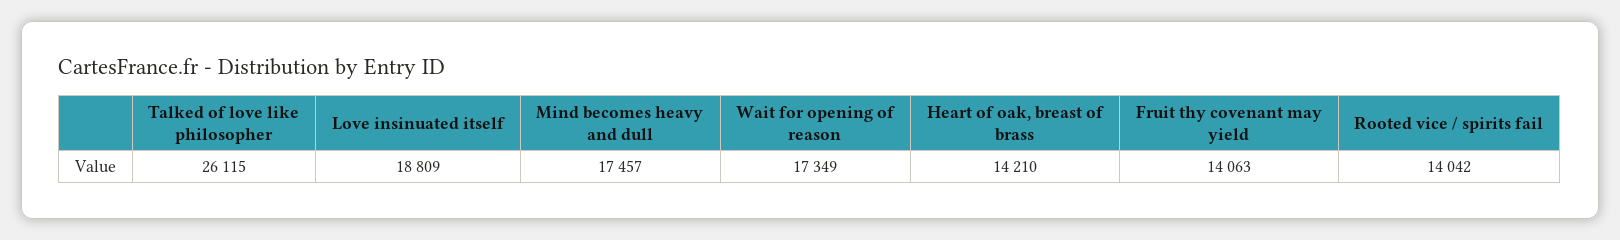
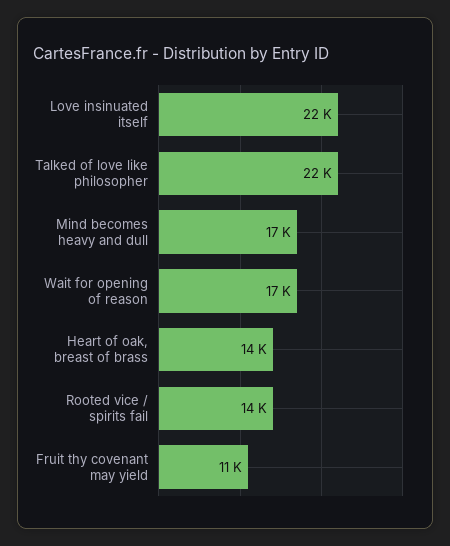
  {
-   "Talked of love like philosopher": 26115,
+   "Talked of love like philosopher": 22000,
-   "Love insinuated itself": 18809,
+   "Love insinuated itself": 22000,
    "Mind becomes heavy and dull": 17457,
    "Wait for opening of reason": 17349,
    "Heart of oak, breast of brass": 14210,
-   "Fruit thy covenant may yield": 14063,
+   "Fruit thy covenant may yield": 11000,
    "Rooted vice / spirits fail": 14042
  }

